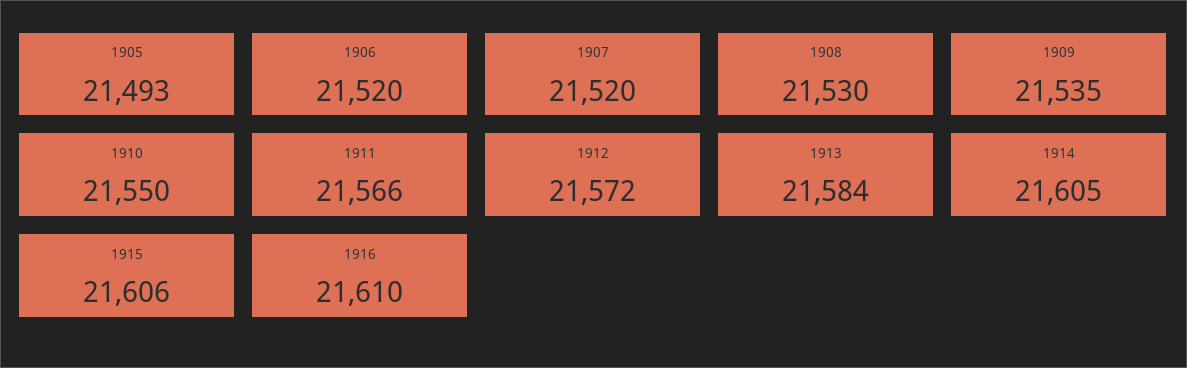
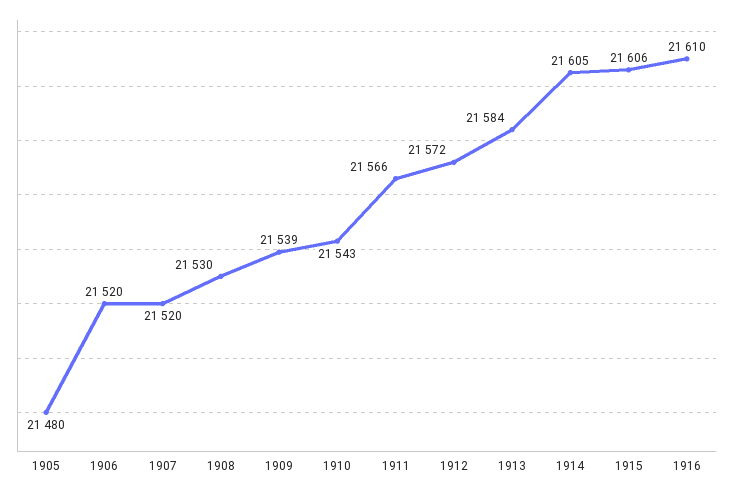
  {
-   "1905": 21493,
+   "1905": 21480,
    "1906": 21520,
    "1907": 21520,
    "1908": 21530,
-   "1909": 21535,
+   "1909": 21539,
-   "1910": 21550,
+   "1910": 21543,
    "1911": 21566,
    "1912": 21572,
    "1913": 21584,
    "1914": 21605,
    "1915": 21606,
    "1916": 21610
  }

